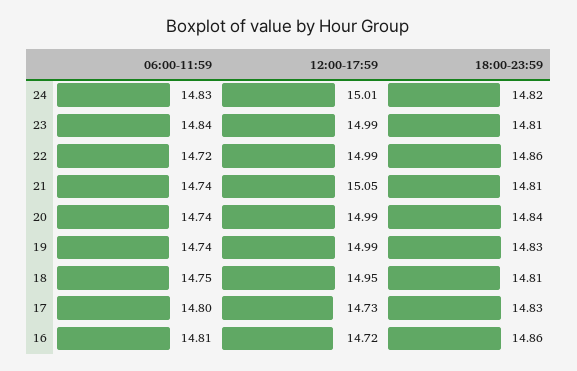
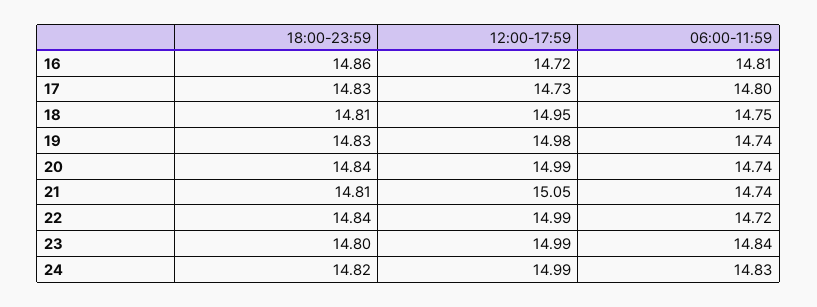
  {
    "06:00-11:59": {
      "24": 14.83,
      "23": 14.84,
      "22": 14.72,
      "21": 14.74,
      "20": 14.74,
      "19": 14.74,
      "18": 14.75,
      "17": 14.8,
      "16": 14.81
    },
    "12:00-17:59": {
-     "24": 15.01,
+     "24": 14.99,
      "23": 14.99,
      "22": 14.99,
      "21": 15.05,
      "20": 14.99,
-     "19": 14.99,
+     "19": 14.98,
      "18": 14.95,
      "17": 14.73,
      "16": 14.72
    },
    "18:00-23:59": {
      "24": 14.82,
-     "23": 14.81,
+     "23": 14.8,
-     "22": 14.86,
+     "22": 14.84,
      "21": 14.81,
      "20": 14.84,
      "19": 14.83,
      "18": 14.81,
      "17": 14.83,
      "16": 14.86
    }
  }

